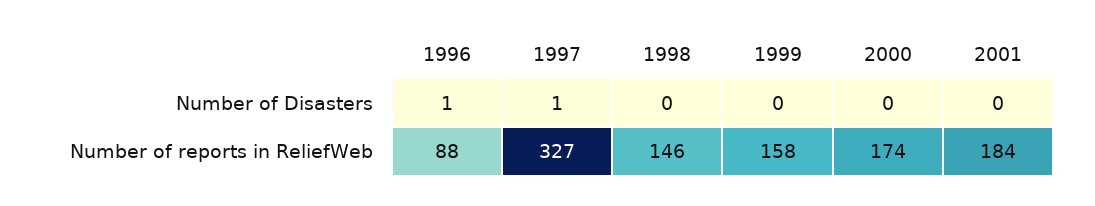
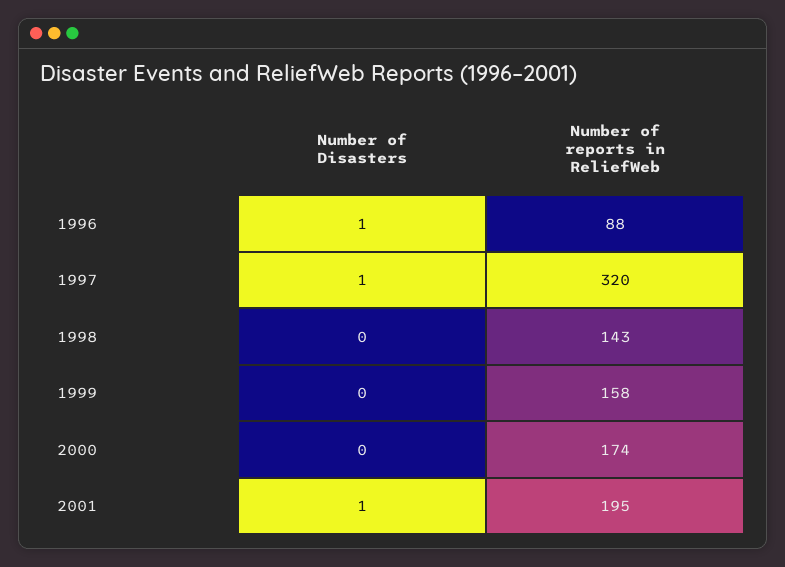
  {
    "1996": {
      "Number of Disasters": 1,
      "Number of reports in ReliefWeb": 88
    },
    "1997": {
      "Number of Disasters": 1,
-     "Number of reports in ReliefWeb": 327
+     "Number of reports in ReliefWeb": 320
    },
    "1998": {
      "Number of Disasters": 0,
-     "Number of reports in ReliefWeb": 146
+     "Number of reports in ReliefWeb": 143
    },
    "1999": {
      "Number of Disasters": 0,
      "Number of reports in ReliefWeb": 158
    },
    "2000": {
      "Number of Disasters": 0,
      "Number of reports in ReliefWeb": 174
    },
    "2001": {
-     "Number of Disasters": 0,
+     "Number of Disasters": 1,
-     "Number of reports in ReliefWeb": 184
+     "Number of reports in ReliefWeb": 195
    }
  }

